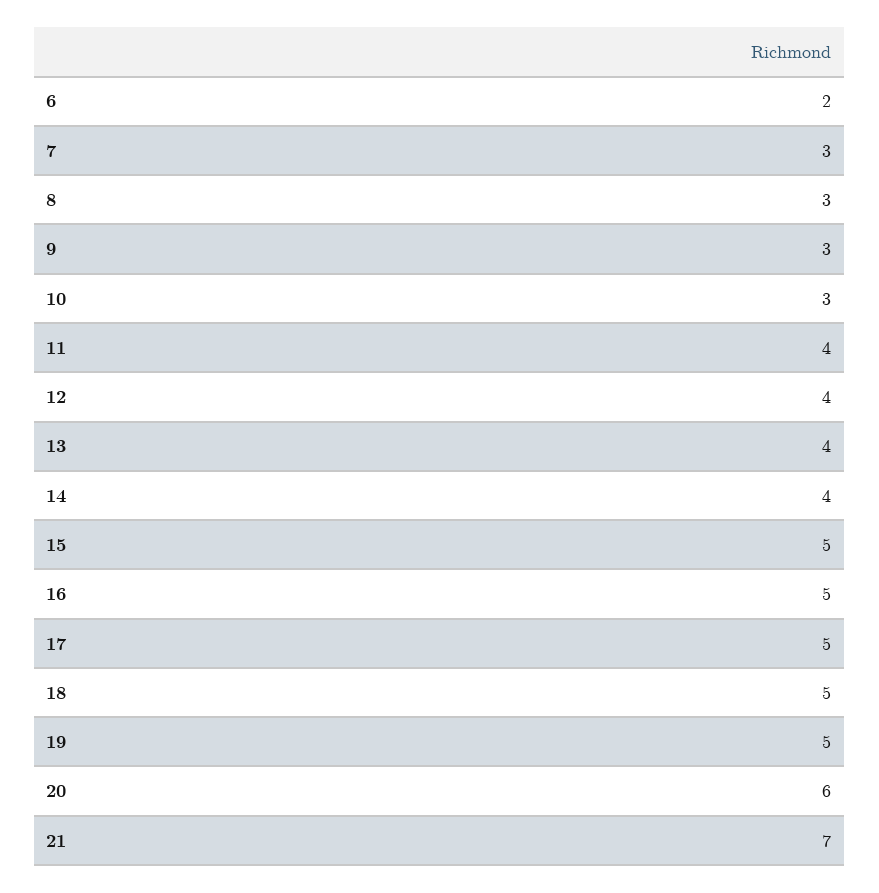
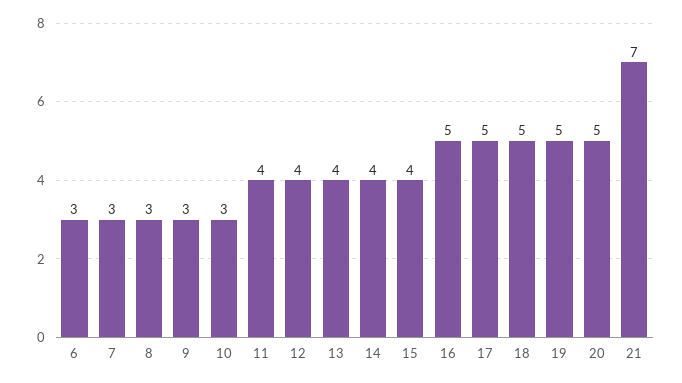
  {
-   "6": 2,
+   "6": 3,
    "7": 3,
    "8": 3,
    "9": 3,
    "10": 3,
    "11": 4,
    "12": 4,
    "13": 4,
    "14": 4,
-   "15": 5,
+   "15": 4,
    "16": 5,
    "17": 5,
    "18": 5,
    "19": 5,
-   "20": 6,
+   "20": 5,
    "21": 7
  }

